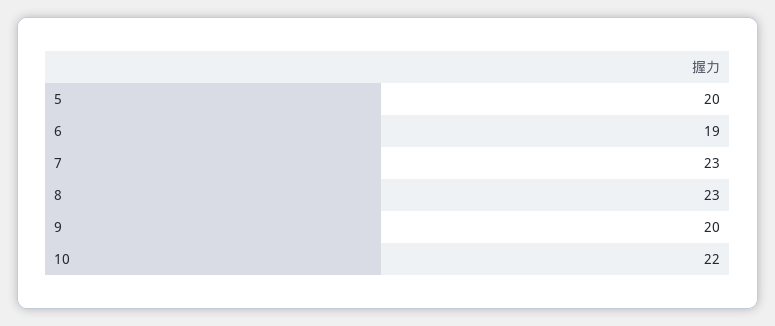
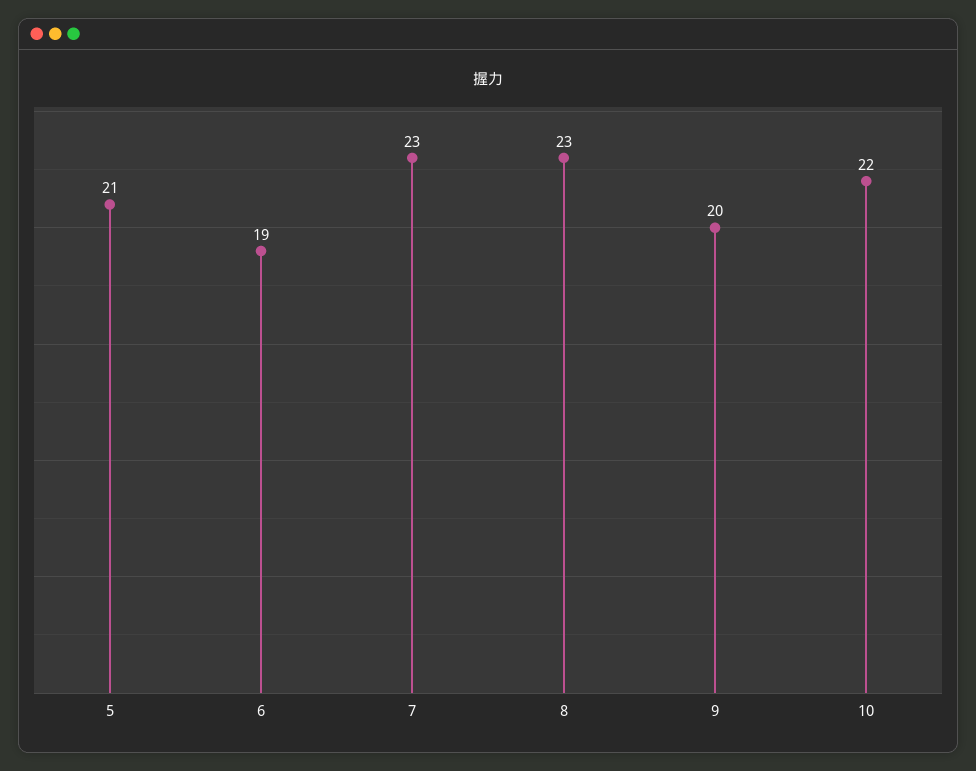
  {
-   "5": 20,
+   "5": 21,
    "6": 19,
    "7": 23,
    "8": 23,
    "9": 20,
    "10": 22
  }

